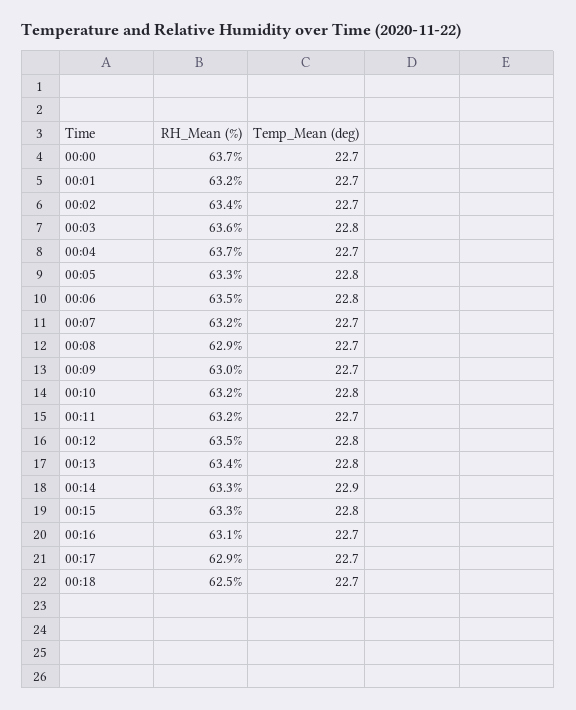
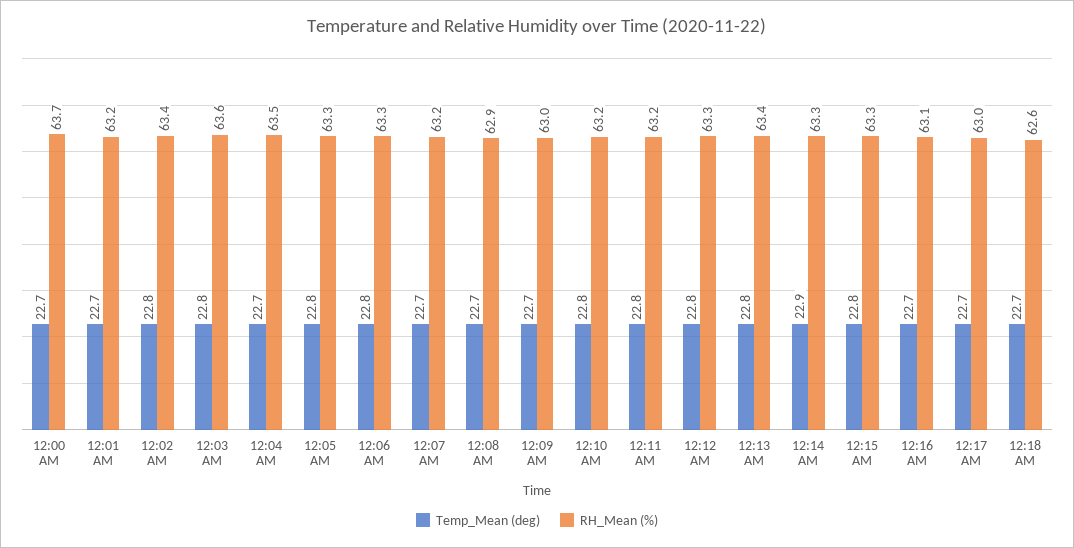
  {
    "RH_Mean (%)": {
      "00:00": 63.7,
      "00:01": 63.2,
      "00:02": 63.4,
      "00:03": 63.6,
-     "00:04": 63.7,
+     "00:04": 63.5,
      "00:05": 63.3,
-     "00:06": 63.5,
+     "00:06": 63.3,
      "00:07": 63.2,
      "00:08": 62.9,
      "00:09": 63,
      "00:10": 63.2,
      "00:11": 63.2,
-     "00:12": 63.5,
+     "00:12": 63.3,
      "00:13": 63.4,
      "00:14": 63.3,
      "00:15": 63.3,
      "00:16": 63.1,
-     "00:17": 62.9,
+     "00:17": 63,
-     "00:18": 62.5
+     "00:18": 62.6
    },
    "Temp_Mean (deg)": {
      "00:00": 22.7,
      "00:01": 22.7,
-     "00:02": 22.7,
+     "00:02": 22.8,
      "00:03": 22.8,
      "00:04": 22.7,
      "00:05": 22.8,
      "00:06": 22.8,
      "00:07": 22.7,
      "00:08": 22.7,
      "00:09": 22.7,
      "00:10": 22.8,
-     "00:11": 22.7,
+     "00:11": 22.8,
      "00:12": 22.8,
      "00:13": 22.8,
      "00:14": 22.9,
      "00:15": 22.8,
      "00:16": 22.7,
      "00:17": 22.7,
      "00:18": 22.7
    }
  }

